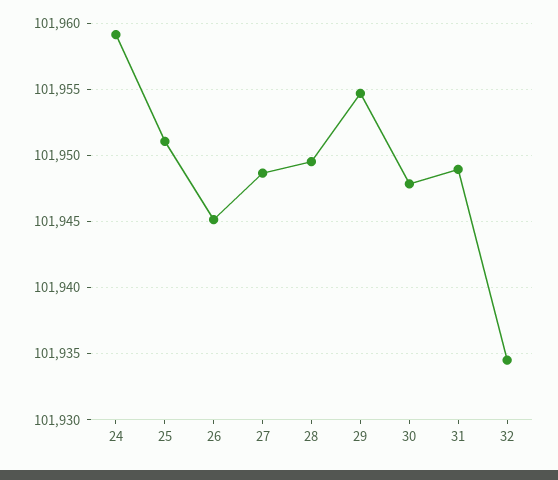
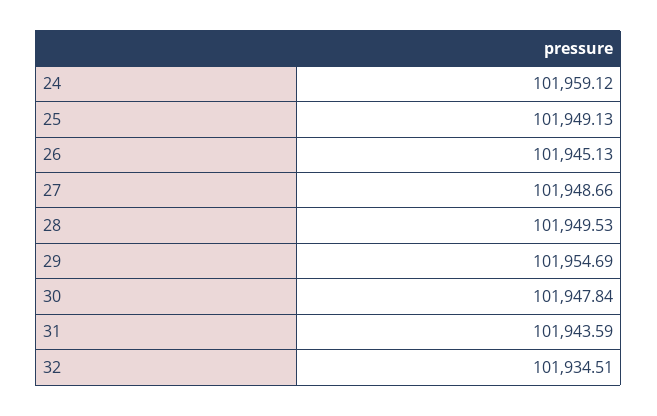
  {
    "24": 101959.12,
-   "25": 101951,
+   "25": 101949.13,
    "26": 101945.13,
    "27": 101948.66,
    "28": 101949.53,
    "29": 101954.69,
    "30": 101947.84,
-   "31": 101949,
+   "31": 101943.59,
    "32": 101934.51
  }

